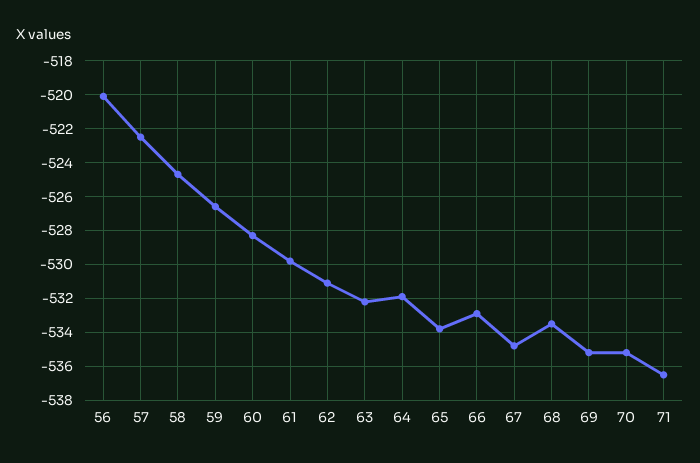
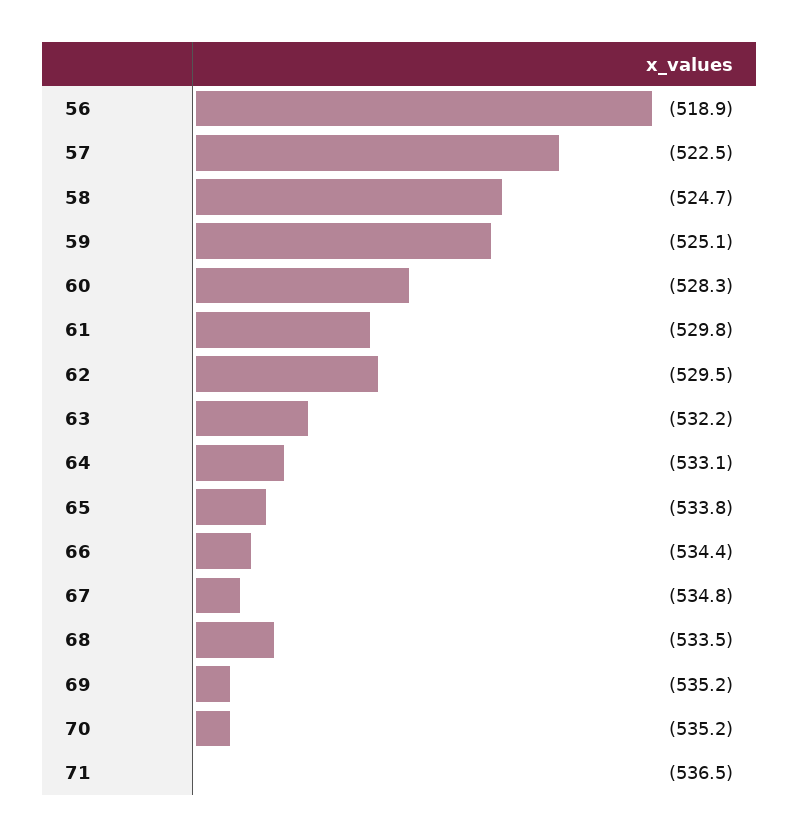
  {
-   "56": -520,
+   "56": -518.9,
    "57": -522.5,
    "58": -524.7,
-   "59": -526.5,
+   "59": -525.1,
    "60": -528.3,
    "61": -529.8,
-   "62": -531,
+   "62": -529.5,
    "63": -532.2,
-   "64": -532,
+   "64": -533.1,
    "65": -533.8,
-   "66": -533,
+   "66": -534.4,
    "67": -534.8,
    "68": -533.5,
    "69": -535.2,
    "70": -535.2,
    "71": -536.5
  }

